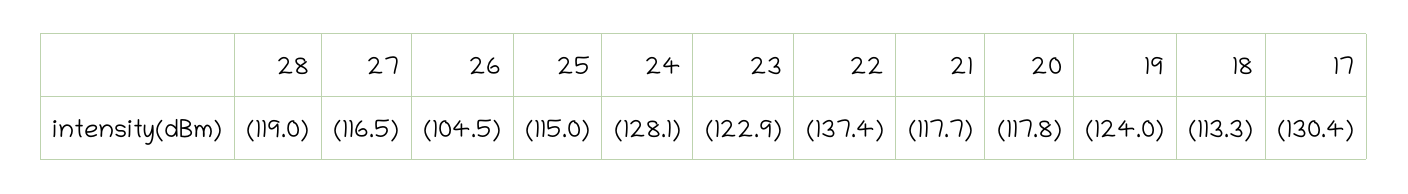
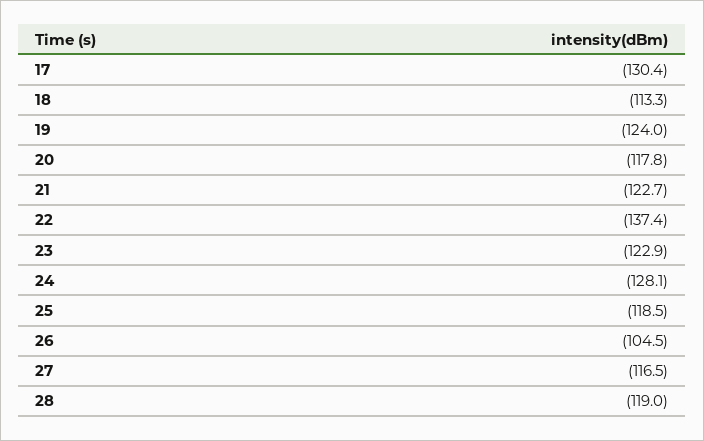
  {
    "28": -119,
    "27": -116.5,
    "26": -104.5,
-   "25": -115,
+   "25": -118.5,
    "24": -128.1,
    "23": -122.9,
    "22": -137.4,
-   "21": -117.7,
+   "21": -122.7,
    "20": -117.8,
    "19": -124,
    "18": -113.3,
    "17": -130.4
  }

